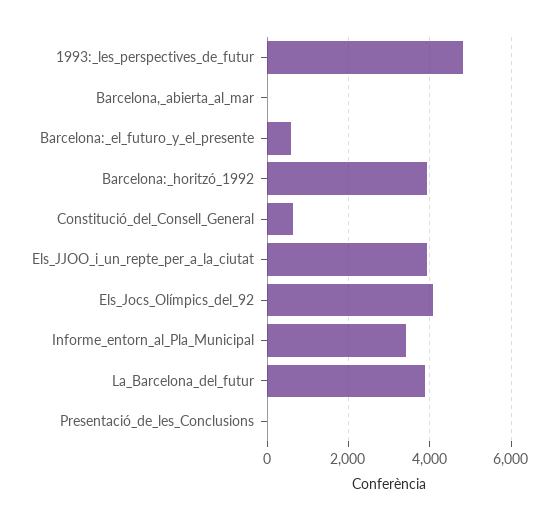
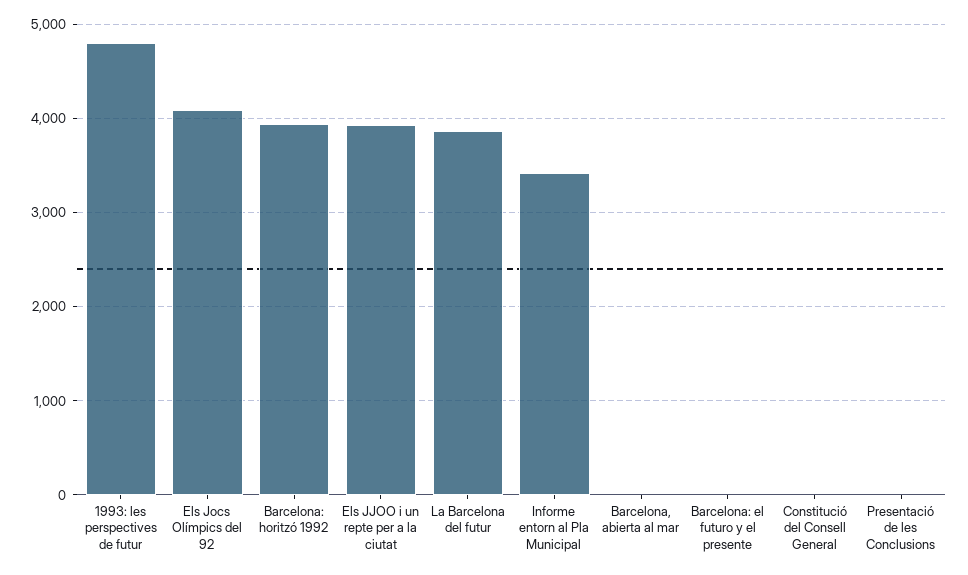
  {
    "1993:_les_perspectives_de_futur": 4800,
    "Barcelona,_abierta_al_mar": 0,
-   "Barcelona:_el_futuro_y_el_presente": 600,
+   "Barcelona:_el_futuro_y_el_presente": 0,
    "Barcelona:_horitzó_1992": 3900,
-   "Constitució_del_Consell_General": 600,
+   "Constitució_del_Consell_General": 0,
    "Els_JJOO_i_un_repte_per_a_la_ciutat": 3900,
    "Els_Jocs_Olímpics_del_92": 4100,
    "Informe_entorn_al_Pla_Municipal": 3400,
    "La_Barcelona_del_futur": 3900,
    "Presentació_de_les_Conclusions": 0
  }

